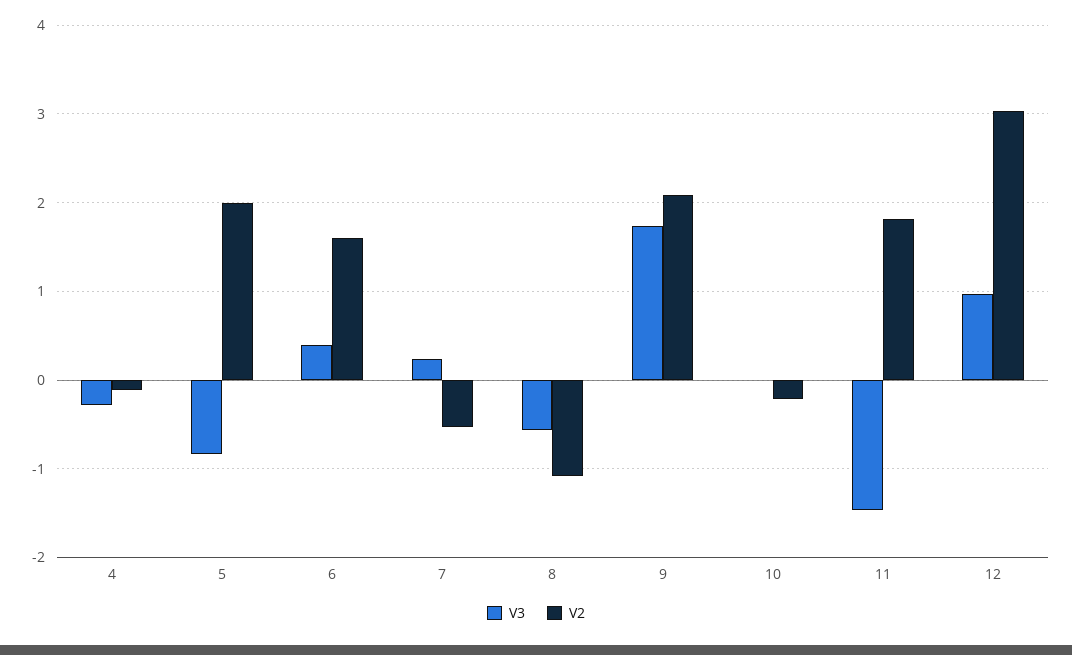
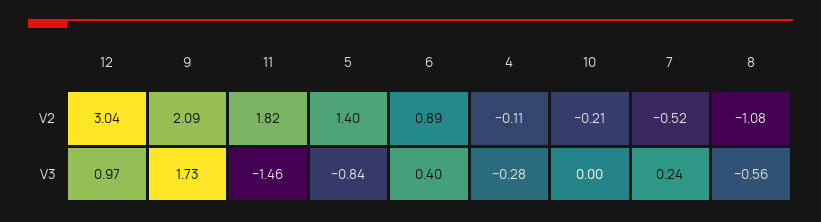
  {
    "V3": {
      "4": -0.28,
      "5": -0.84,
      "6": 0.4,
      "7": 0.24,
      "8": -0.56,
      "9": 1.73,
      "10": 0,
      "11": -1.46,
      "12": 0.97
    },
    "V2": {
      "4": -0.11,
-     "5": 2,
+     "5": 1.4,
-     "6": 1.6,
+     "6": 0.89,
      "7": -0.52,
      "8": -1.08,
      "9": 2.09,
      "10": -0.21,
      "11": 1.82,
      "12": 3.04
    }
  }

